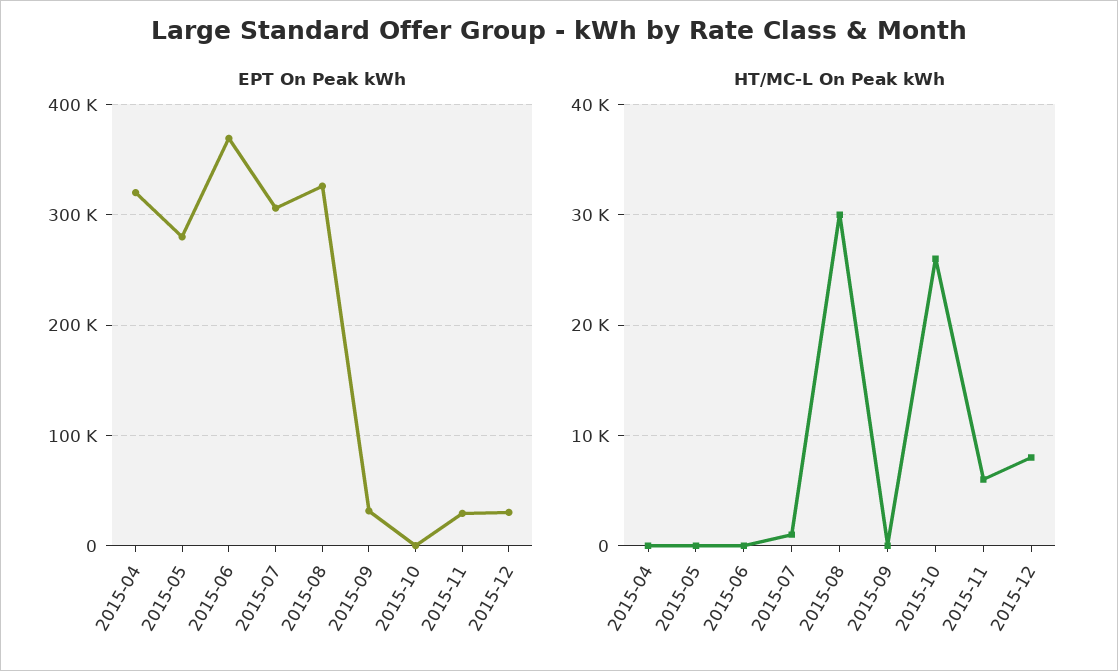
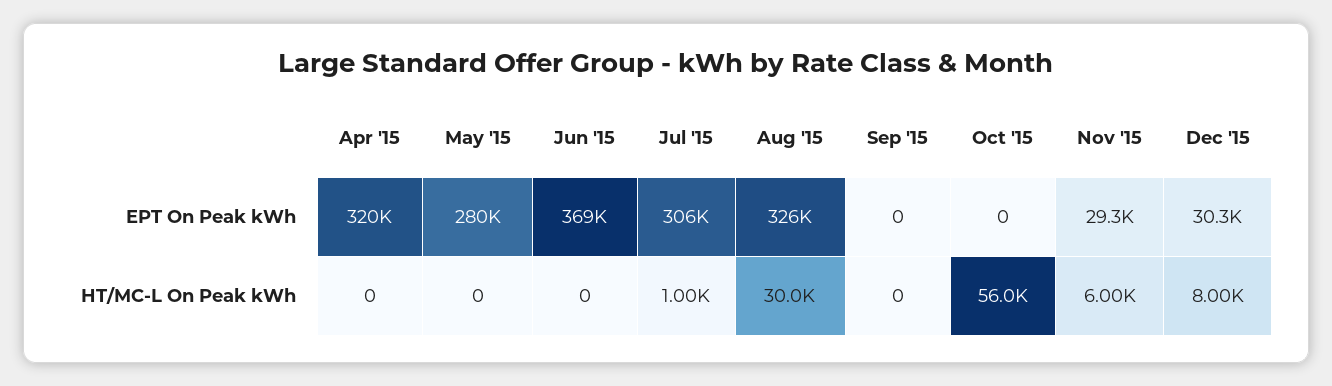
  {
    "EPT On Peak kWh": {
      "2015-04": 320000,
      "2015-05": 280000,
      "2015-06": 369000,
      "2015-07": 306000,
      "2015-08": 326000,
-     "2015-09": 30000,
+     "2015-09": 0,
      "2015-10": 0,
      "2015-11": 29300,
      "2015-12": 30300
    },
    "HT/MC-L On Peak kWh": {
      "2015-04": 0,
      "2015-05": 0,
      "2015-06": 0,
      "2015-07": 1000,
      "2015-08": 30000,
      "2015-09": 0,
-     "2015-10": 26000,
+     "2015-10": 56000,
      "2015-11": 6000,
      "2015-12": 8000
    }
  }

